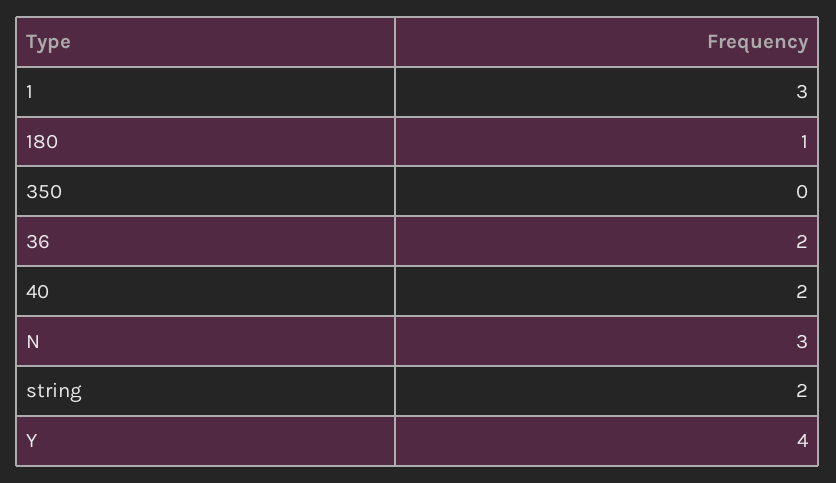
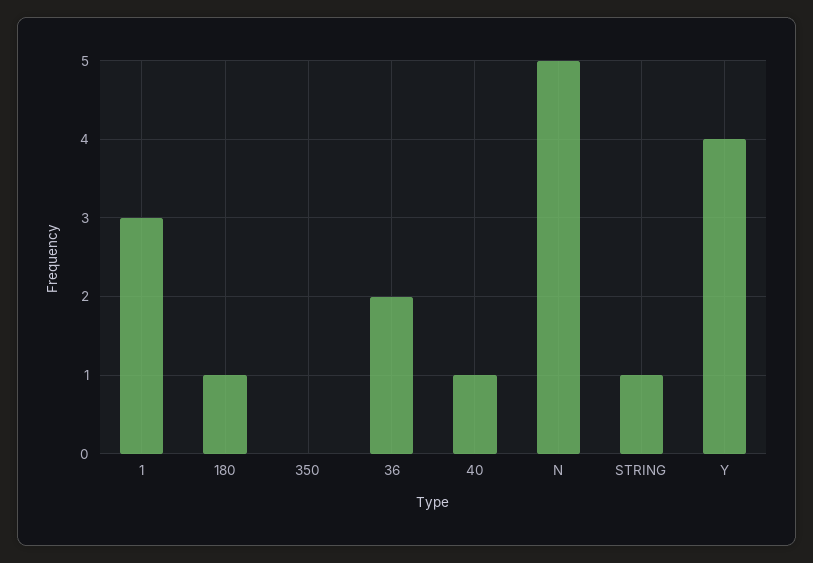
  {
    "1": 3,
    "180": 1,
    "350": 0,
    "36": 2,
-   "40": 2,
+   "40": 1,
-   "N": 3,
+   "N": 5,
-   "string": 2,
+   "string": 1,
    "Y": 4
  }

